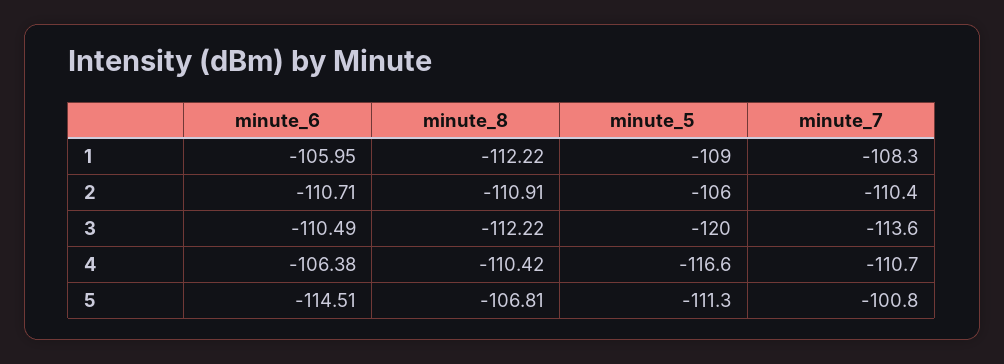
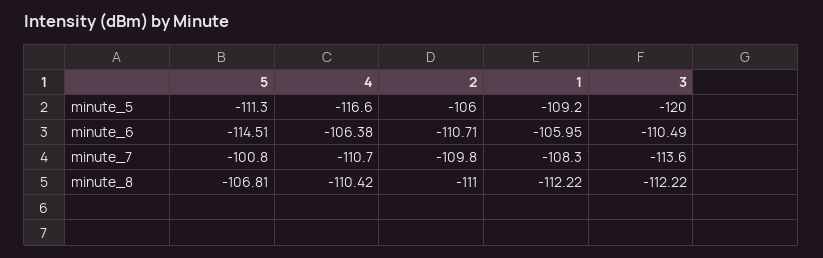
  {
    "minute_6": {
      "1": -105.95,
      "2": -110.71,
      "3": -110.49,
      "4": -106.38,
      "5": -114.51
    },
    "minute_8": {
      "1": -112.22,
-     "2": -110.91,
+     "2": -111,
      "3": -112.22,
      "4": -110.42,
      "5": -106.81
    },
    "minute_5": {
-     "1": -109,
+     "1": -109.2,
      "2": -106,
      "3": -120,
      "4": -116.6,
      "5": -111.3
    },
    "minute_7": {
      "1": -108.3,
-     "2": -110.4,
+     "2": -109.8,
      "3": -113.6,
      "4": -110.7,
      "5": -100.8
    }
  }

